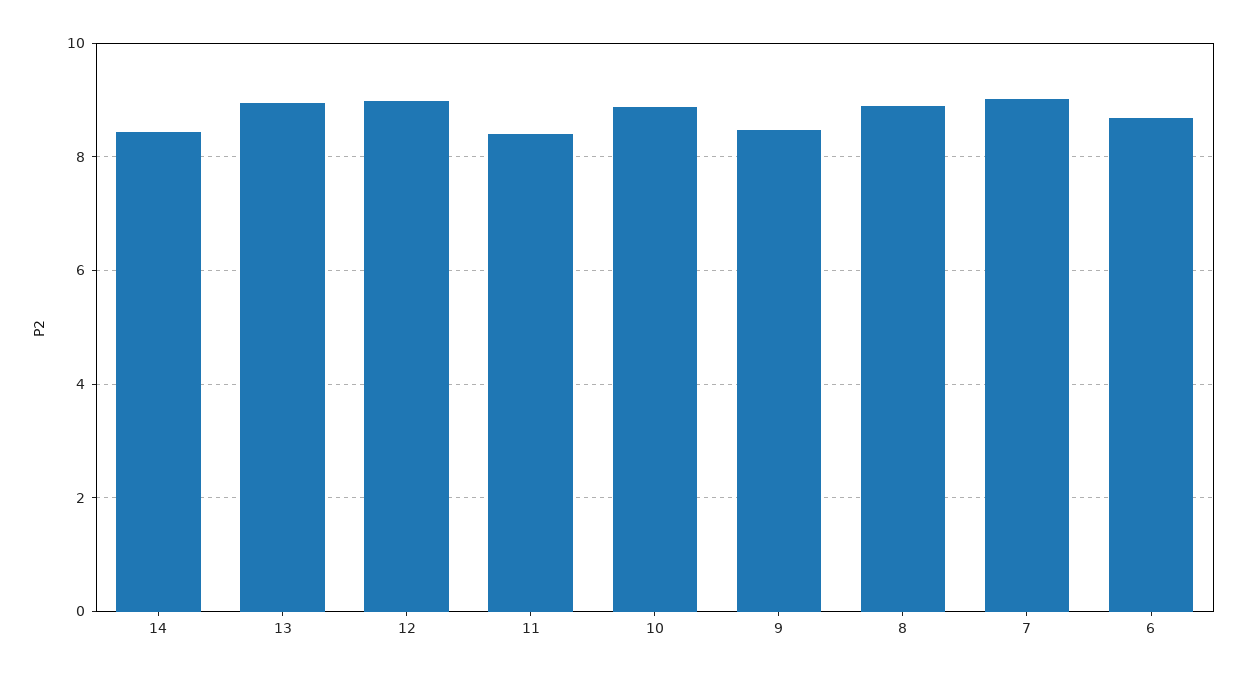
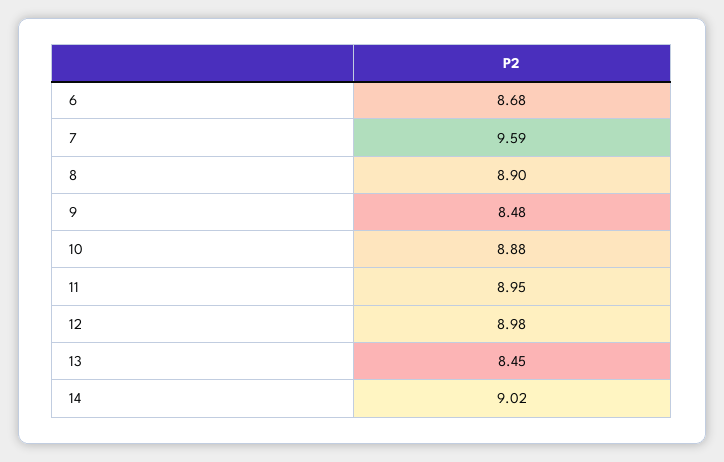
  {
-   "14": 8.4,
+   "14": 9.02,
-   "13": 9,
+   "13": 8.45,
    "12": 8.98,
-   "11": 8.4,
+   "11": 8.95,
    "10": 8.88,
    "9": 8.48,
    "8": 8.9,
-   "7": 9,
+   "7": 9.59,
    "6": 8.68
  }

